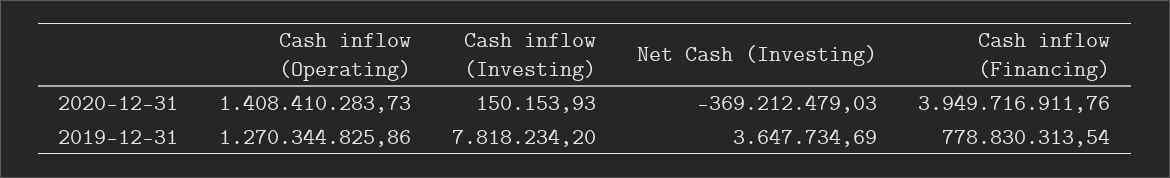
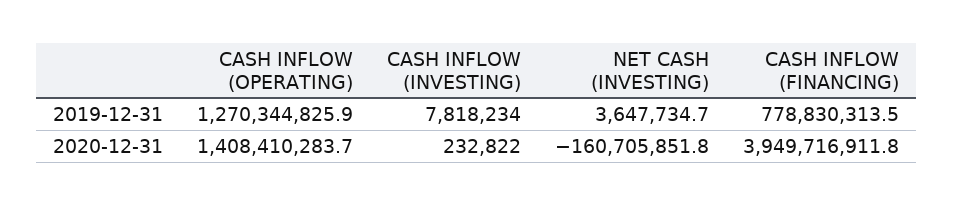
  {
    "Cash inflow (Operating)": {
      "2020-12-31": 1408410283.73,
      "2019-12-31": 1270344825.86
    },
    "Cash inflow (Investing)": {
-     "2020-12-31": 150153.93,
+     "2020-12-31": 232822,
      "2019-12-31": 7818234.2
    },
    "Net Cash (Investing)": {
-     "2020-12-31": -369212479.03,
+     "2020-12-31": -160705851.8,
      "2019-12-31": 3647734.69
    },
    "Cash inflow (Financing)": {
      "2020-12-31": 3949716911.76,
      "2019-12-31": 778830313.54
    }
  }

